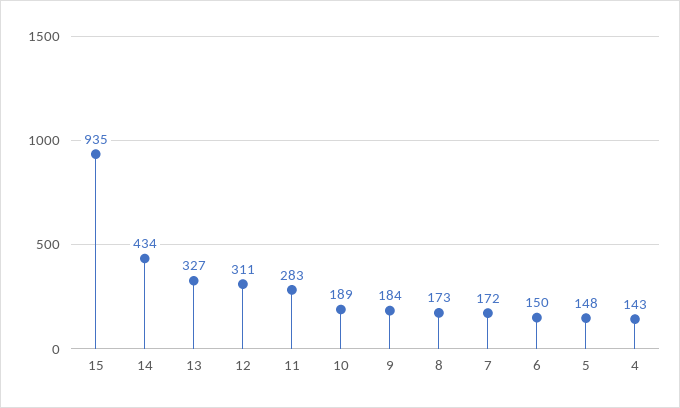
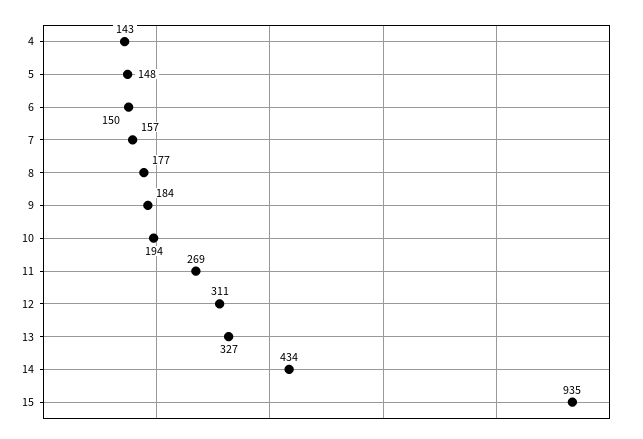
  {
    "15": 935,
    "14": 434,
    "13": 327,
    "12": 311,
-   "11": 283,
+   "11": 269,
-   "10": 189,
+   "10": 194,
    "9": 184,
-   "8": 173,
+   "8": 177,
-   "7": 172,
+   "7": 157,
    "6": 150,
    "5": 148,
    "4": 143
  }

